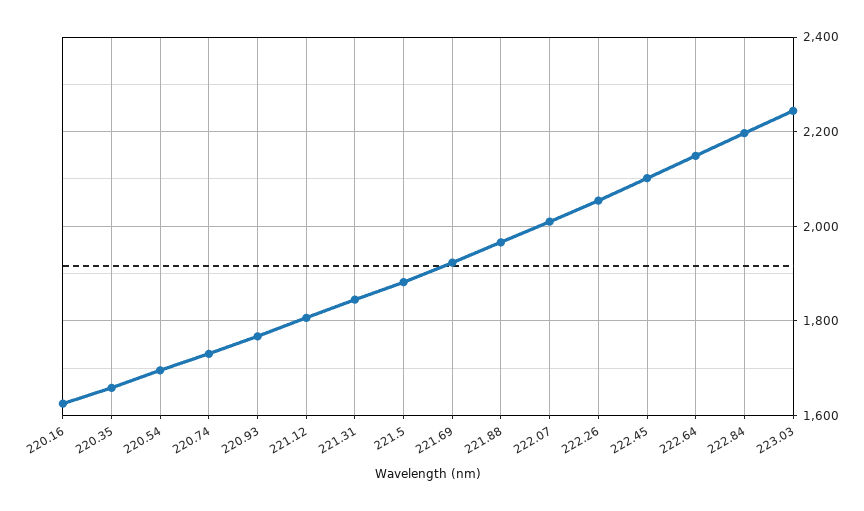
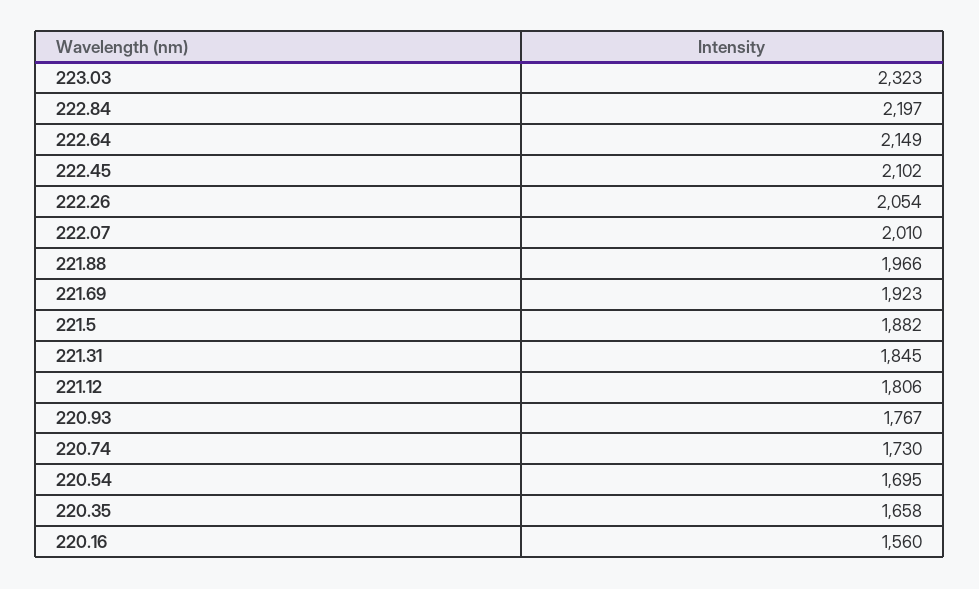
  {
-   "220.16": 1620,
+   "220.16": 1560,
    "220.35": 1658,
    "220.54": 1695,
    "220.74": 1730,
    "220.93": 1767,
    "221.12": 1806,
    "221.31": 1845,
    "221.5": 1882,
    "221.69": 1923,
    "221.88": 1966,
    "222.07": 2010,
    "222.26": 2054,
    "222.45": 2102,
    "222.64": 2149,
    "222.84": 2197,
-   "223.03": 2240
+   "223.03": 2323
  }

